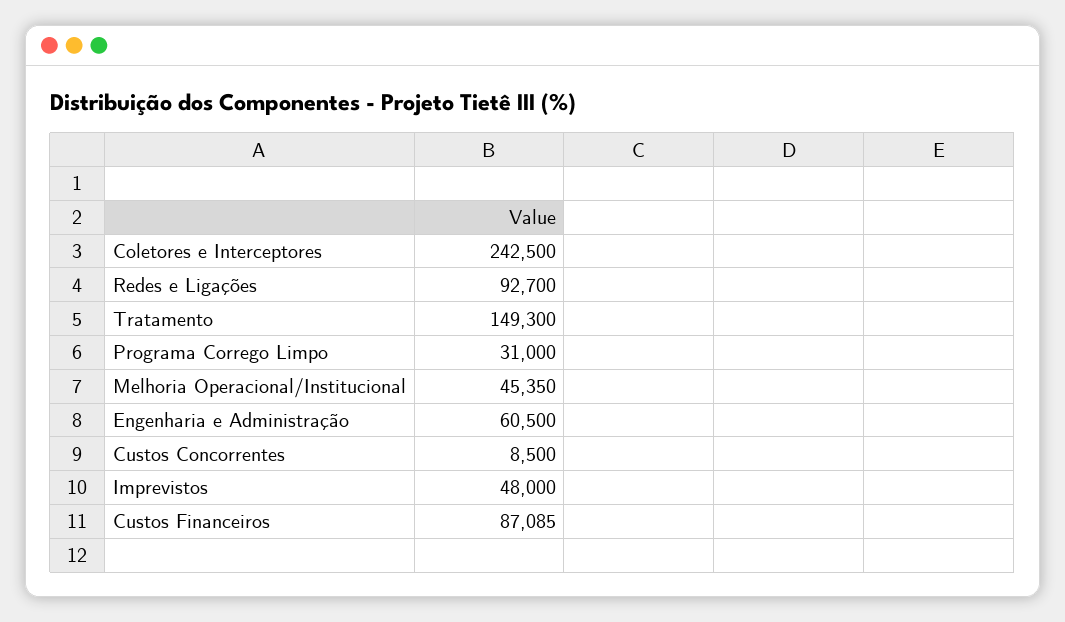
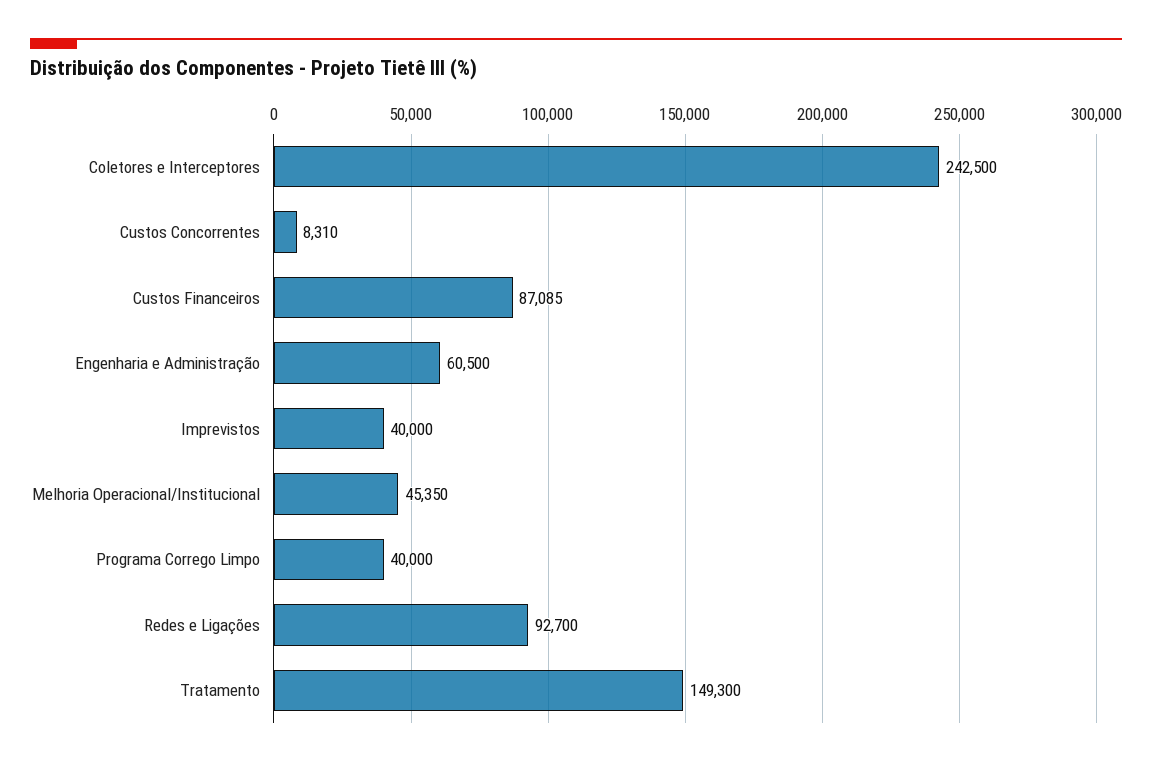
  {
    "Coletores e Interceptores": 242500,
    "Redes e Ligações": 92700,
    "Tratamento": 149300,
-   "Programa Corrego Limpo": 31000,
+   "Programa Corrego Limpo": 40000,
    "Melhoria Operacional/Institucional": 45350,
    "Engenharia e Administração": 60500,
-   "Custos Concorrentes": 8500,
+   "Custos Concorrentes": 8310,
-   "Imprevistos": 48000,
+   "Imprevistos": 40000,
    "Custos Financeiros": 87085
  }

